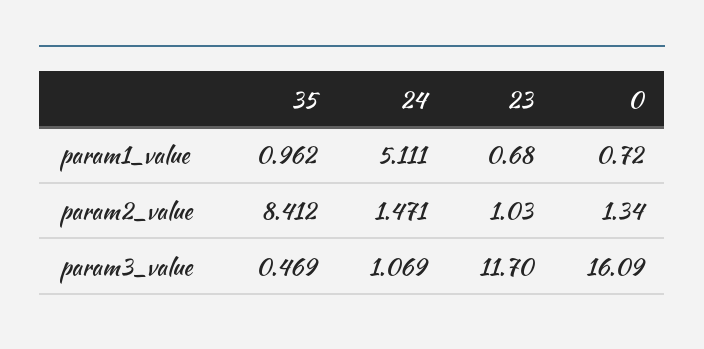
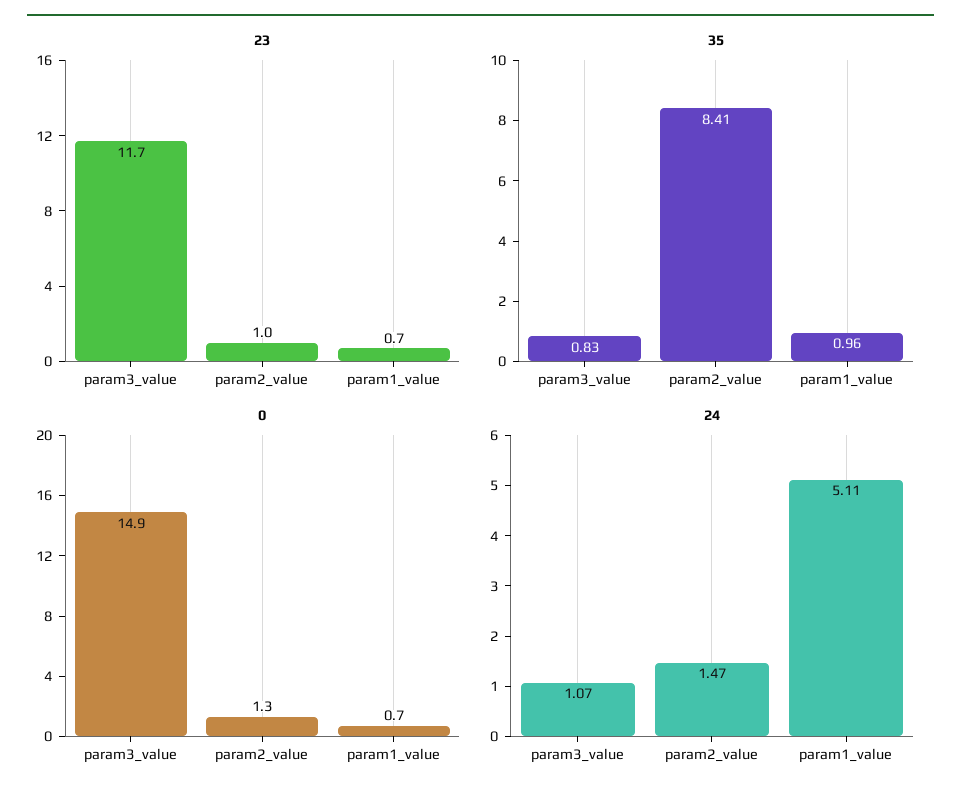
  {
    "35": {
      "param1_value": 0.962,
      "param2_value": 8.412,
-     "param3_value": 0.469
+     "param3_value": 0.83
    },
    "24": {
      "param1_value": 5.111,
      "param2_value": 1.471,
      "param3_value": 1.069
    },
    "23": {
      "param1_value": 0.68,
      "param2_value": 1.03,
      "param3_value": 11.7
    },
    "0": {
      "param1_value": 0.72,
      "param2_value": 1.34,
-     "param3_value": 16.09
+     "param3_value": 14.9
    }
  }

